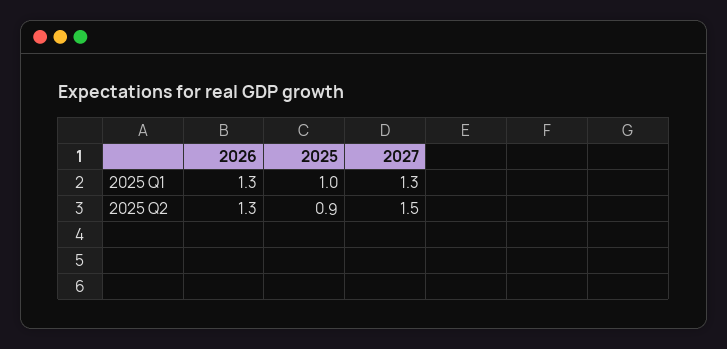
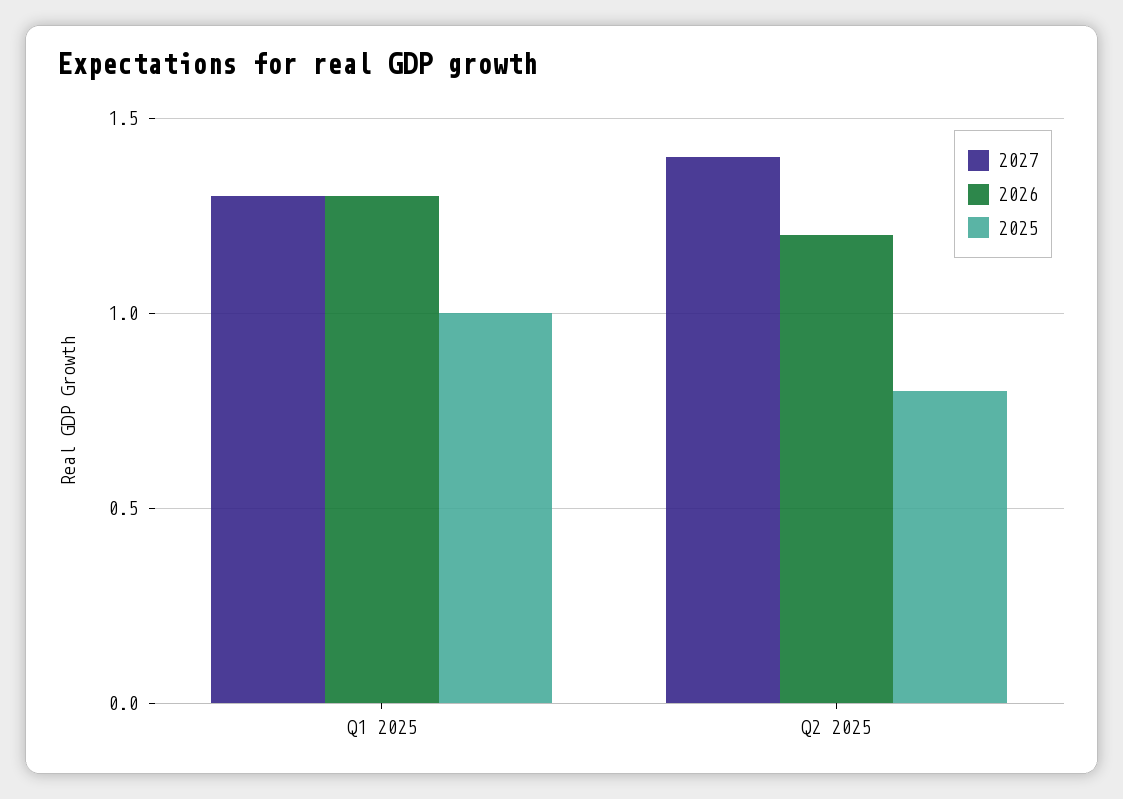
  {
    "2026": {
      "2025 Q1": 1.3,
-     "2025 Q2": 1.3
+     "2025 Q2": 1.2
    },
    "2025": {
      "2025 Q1": 1,
-     "2025 Q2": 0.9
+     "2025 Q2": 0.8
    },
    "2027": {
      "2025 Q1": 1.3,
-     "2025 Q2": 1.5
+     "2025 Q2": 1.4
    }
  }

